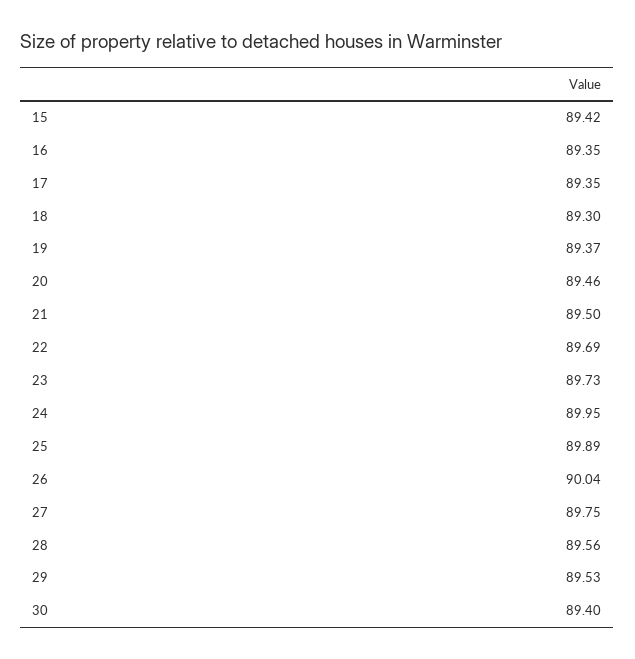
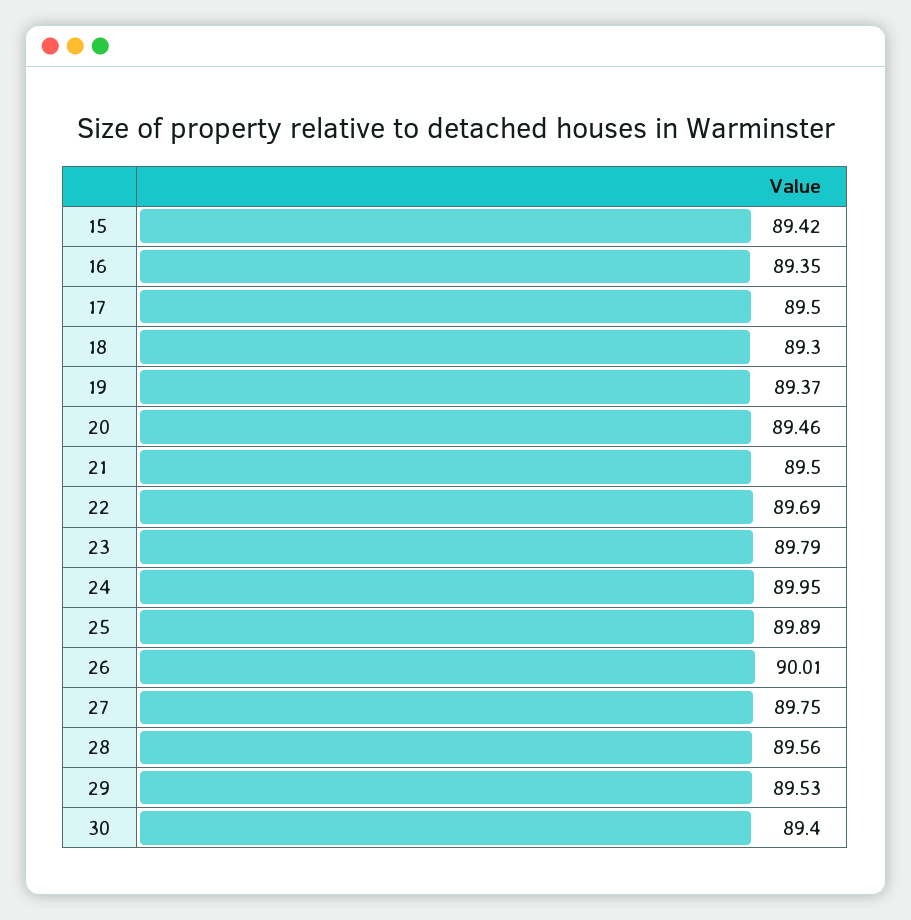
  {
    "15": 89.42,
    "16": 89.35,
-   "17": 89.35,
+   "17": 89.5,
    "18": 89.3,
    "19": 89.37,
    "20": 89.46,
    "21": 89.5,
    "22": 89.69,
-   "23": 89.73,
+   "23": 89.79,
    "24": 89.95,
    "25": 89.89,
-   "26": 90.04,
+   "26": 90.01,
    "27": 89.75,
    "28": 89.56,
    "29": 89.53,
    "30": 89.4
  }

